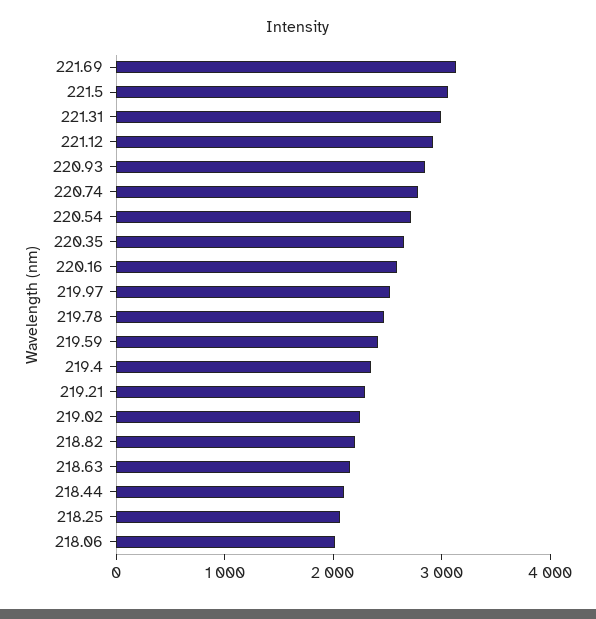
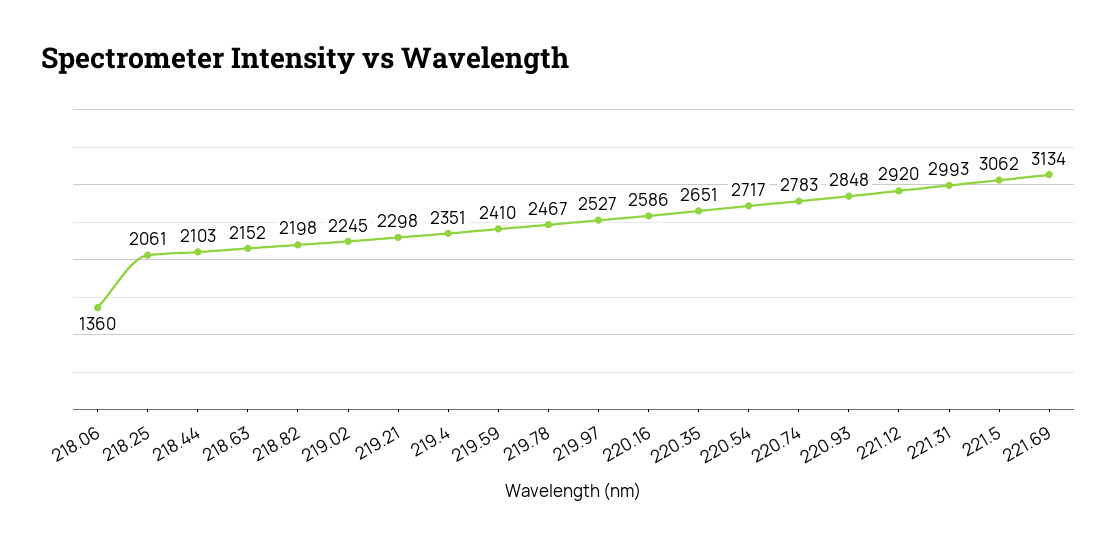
  {
    "221.69": 3134,
    "221.5": 3062,
    "221.31": 2993,
    "221.12": 2920,
    "220.93": 2848,
    "220.74": 2783,
    "220.54": 2717,
    "220.35": 2651,
    "220.16": 2586,
    "219.97": 2527,
    "219.78": 2467,
    "219.59": 2410,
    "219.4": 2351,
    "219.21": 2298,
    "219.02": 2245,
    "218.82": 2198,
    "218.63": 2152,
    "218.44": 2103,
    "218.25": 2061,
-   "218.06": 2000
+   "218.06": 1360
  }

